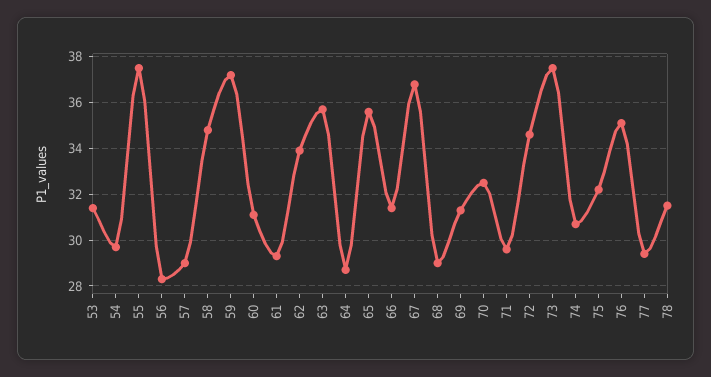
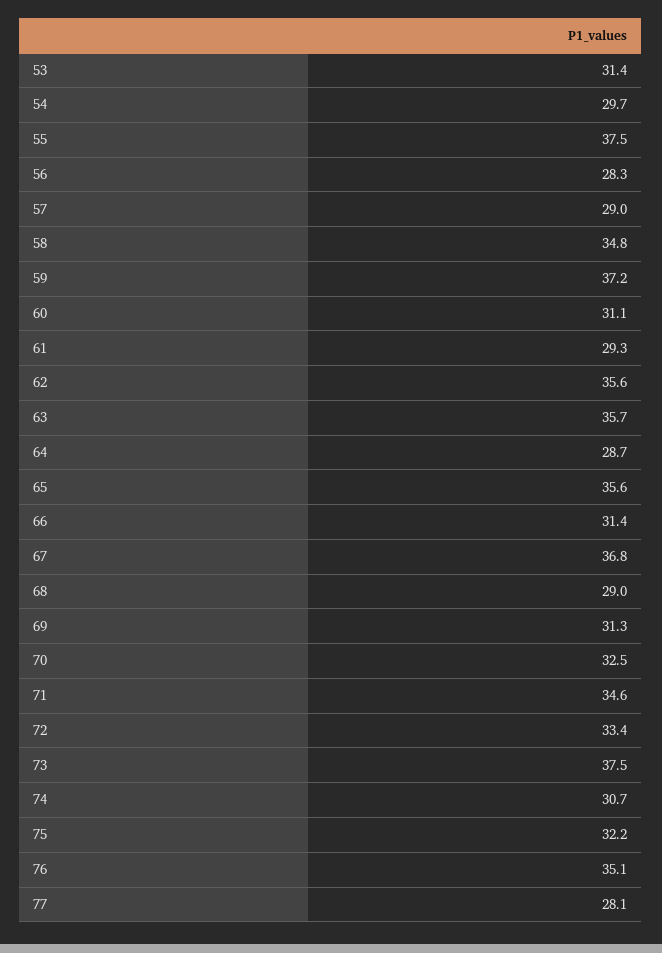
  {
    "53": 31.4,
    "54": 29.7,
    "55": 37.5,
    "56": 28.3,
    "57": 29,
    "58": 34.8,
    "59": 37.2,
    "60": 31.1,
    "61": 29.3,
-   "62": 34,
+   "62": 35.6,
    "63": 35.7,
    "64": 28.7,
    "65": 35.6,
    "66": 31.4,
    "67": 36.8,
    "68": 29,
    "69": 31.3,
    "70": 32.5,
-   "71": 29.5,
+   "71": 34.6,
-   "72": 34.5,
+   "72": 33.4,
    "73": 37.5,
    "74": 30.7,
    "75": 32.2,
    "76": 35.1,
-   "77": 29.5,
+   "77": 28.1
-   "78": 31.5
  }

